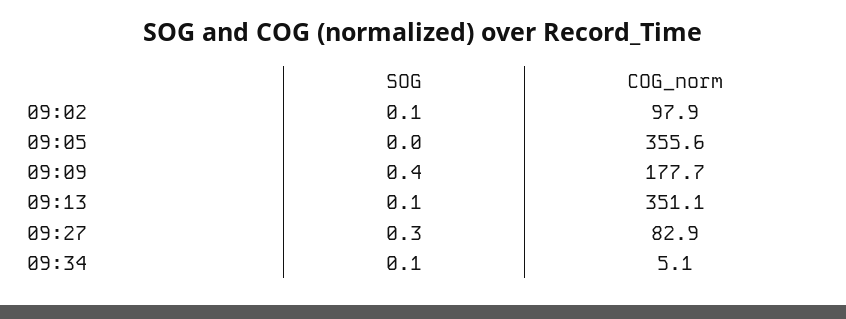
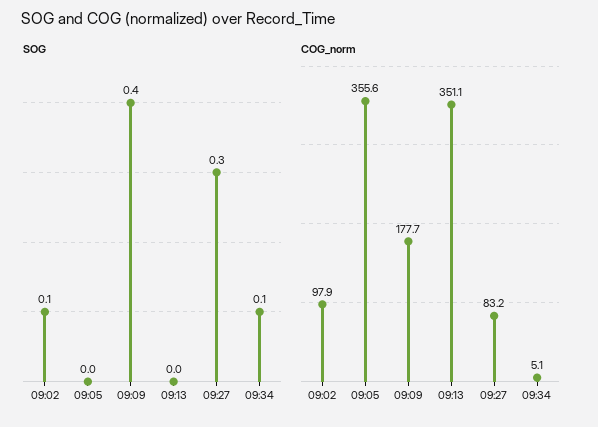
  {
    "SOG": {
      "09:02": 0.1,
      "09:05": 0,
      "09:09": 0.4,
-     "09:13": 0.1,
+     "09:13": 0,
      "09:27": 0.3,
      "09:34": 0.1
    },
    "COG_norm": {
      "09:02": 97.9,
      "09:05": 355.6,
      "09:09": 177.7,
      "09:13": 351.1,
-     "09:27": 82.9,
+     "09:27": 83.2,
      "09:34": 5.1
    }
  }

